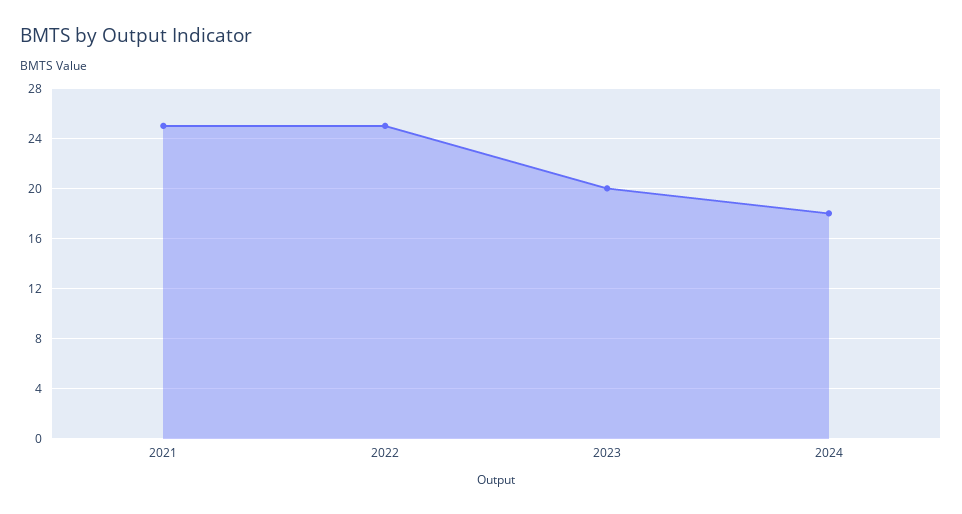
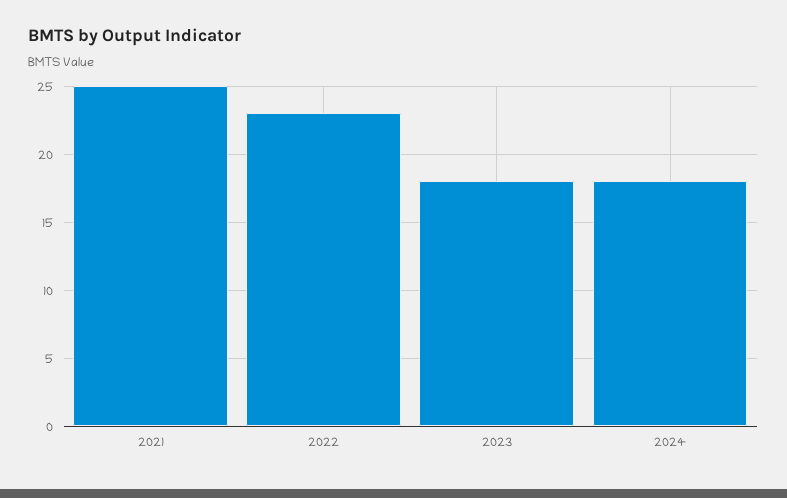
  {
    "2021": 25,
-   "2022": 25,
+   "2022": 23,
-   "2023": 20,
+   "2023": 18,
    "2024": 18
  }

